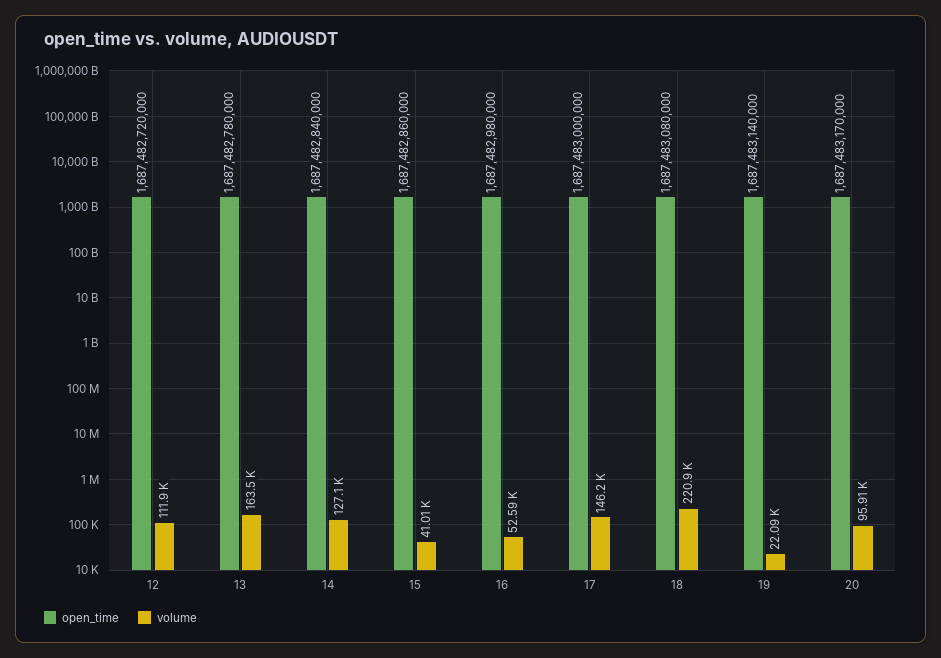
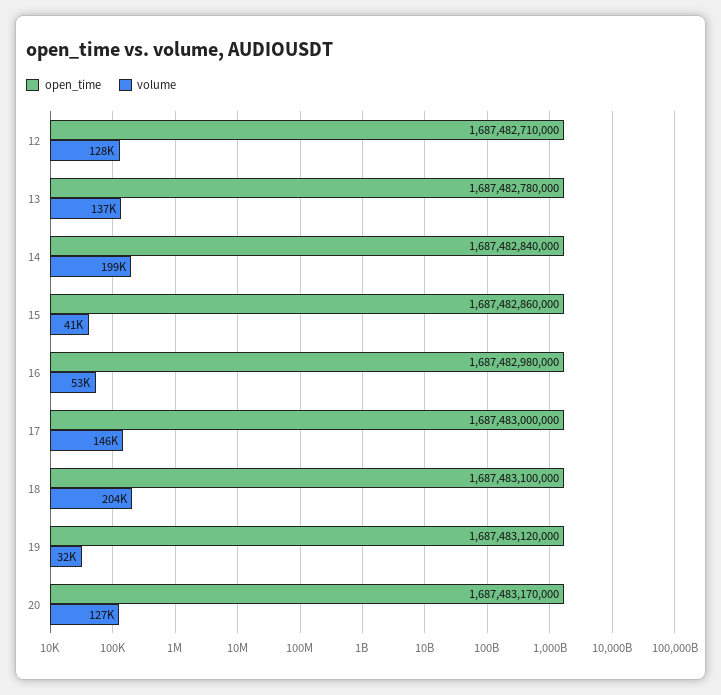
  {
    "open_time": {
-     "12": 1687482720000,
+     "12": 1687482710000,
      "13": 1687482780000,
      "14": 1687482840000,
      "15": 1687482860000,
      "16": 1687482980000,
      "17": 1687483000000,
-     "18": 1687483080000,
+     "18": 1687483100000,
-     "19": 1687483140000,
+     "19": 1687483120000,
      "20": 1687483170000
    },
    "volume": {
-     "12": 111900,
+     "12": 128000,
-     "13": 163500,
+     "13": 137000,
-     "14": 127100,
+     "14": 199000,
      "15": 41010,
      "16": 52590,
      "17": 146200,
-     "18": 220900,
+     "18": 204000,
-     "19": 22090,
+     "19": 32000,
-     "20": 95910
+     "20": 127000
    }
  }

